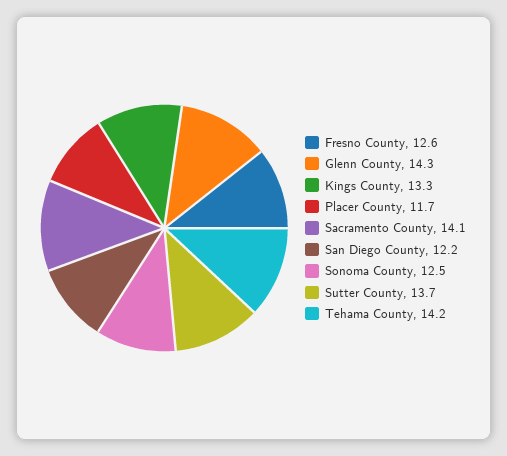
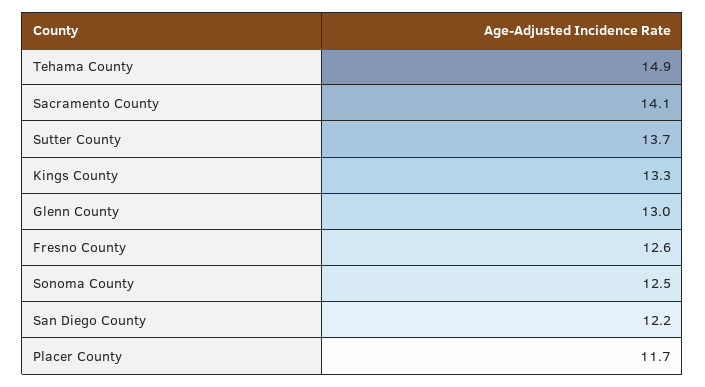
  {
    "Fresno County": 12.6,
-   "Glenn County": 14.3,
+   "Glenn County": 13,
    "Kings County": 13.3,
    "Placer County": 11.7,
    "Sacramento County": 14.1,
    "San Diego County": 12.2,
    "Sonoma County": 12.5,
    "Sutter County": 13.7,
-   "Tehama County": 14.2
+   "Tehama County": 14.9
  }

